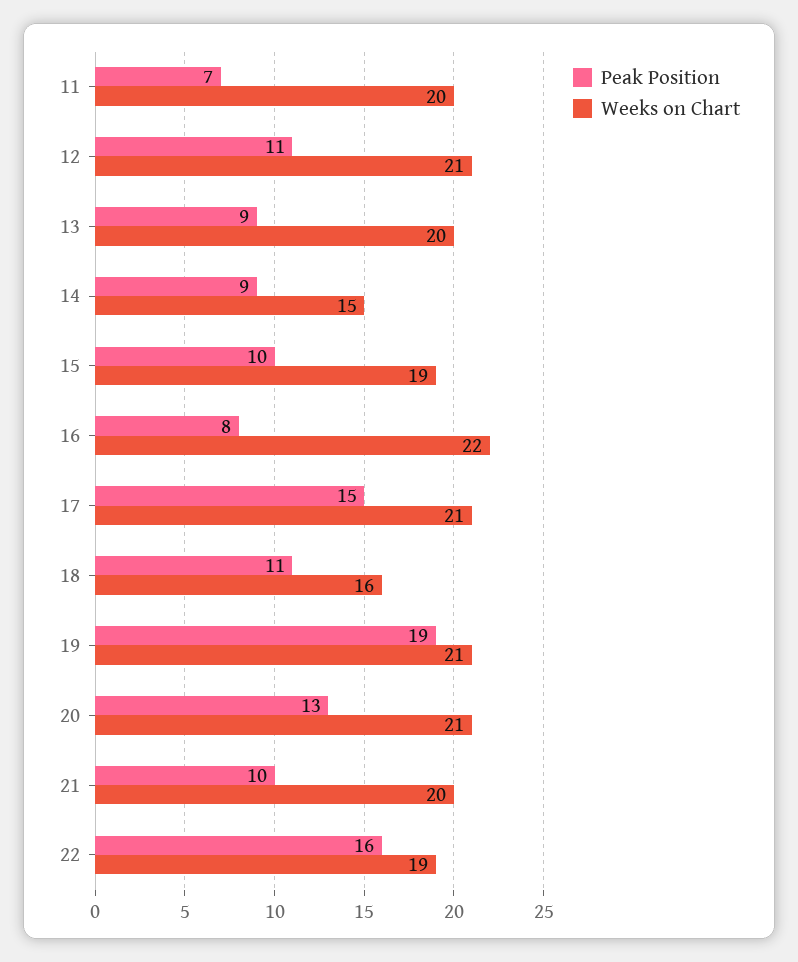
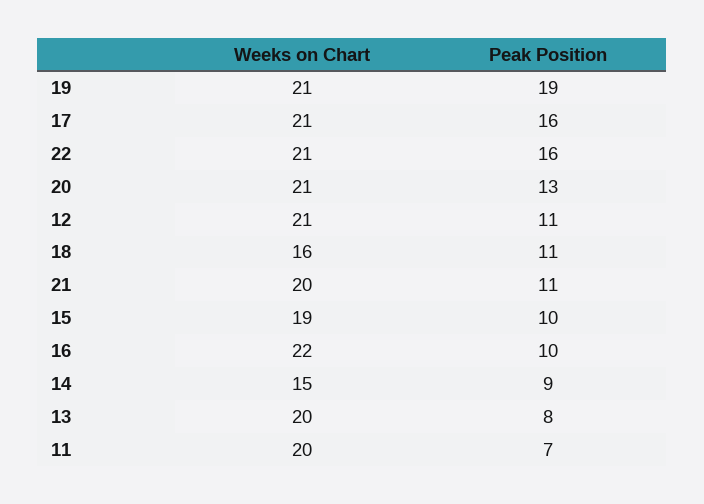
  {
    "Peak Position": {
      "11": 7,
      "12": 11,
-     "13": 9,
+     "13": 8,
      "14": 9,
      "15": 10,
-     "16": 8,
+     "16": 10,
-     "17": 15,
+     "17": 16,
      "18": 11,
      "19": 19,
      "20": 13,
-     "21": 10,
+     "21": 11,
      "22": 16
    },
    "Weeks on Chart": {
      "11": 20,
      "12": 21,
      "13": 20,
      "14": 15,
      "15": 19,
      "16": 22,
      "17": 21,
      "18": 16,
      "19": 21,
      "20": 21,
      "21": 20,
-     "22": 19
+     "22": 21
    }
  }

